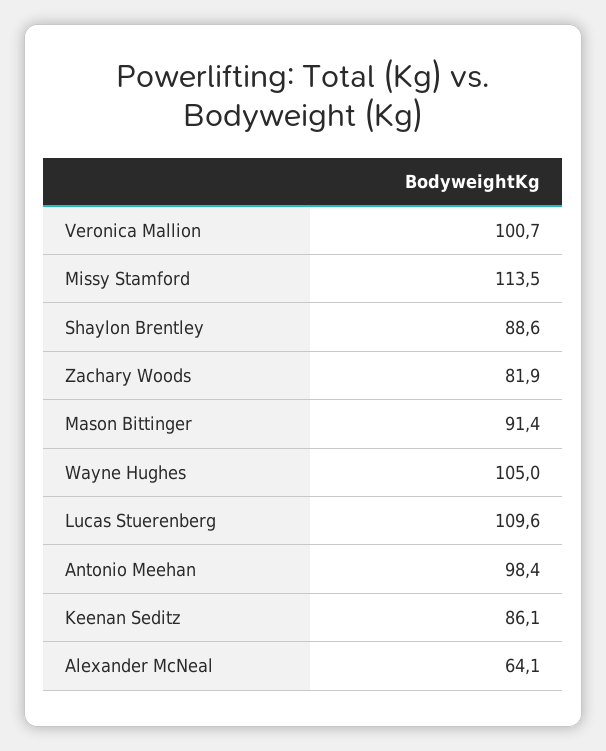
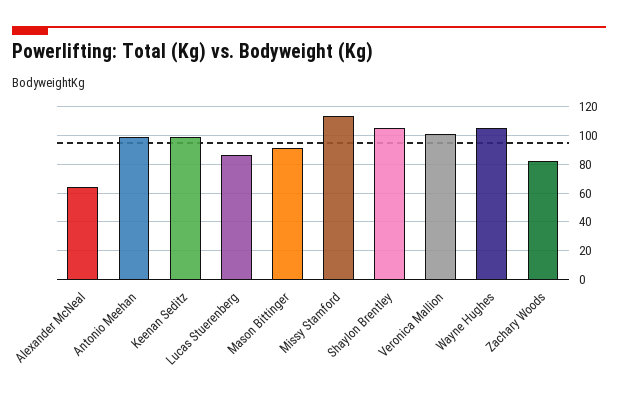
  {
    "Veronica Mallion": 100.7,
    "Missy Stamford": 113.5,
-   "Shaylon Brentley": 88.6,
+   "Shaylon Brentley": 105,
    "Zachary Woods": 81.9,
    "Mason Bittinger": 91.4,
    "Wayne Hughes": 105,
-   "Lucas Stuerenberg": 109.6,
+   "Lucas Stuerenberg": 85,
    "Antonio Meehan": 98.4,
-   "Keenan Seditz": 86.1,
+   "Keenan Seditz": 100,
    "Alexander McNeal": 64.1
  }

